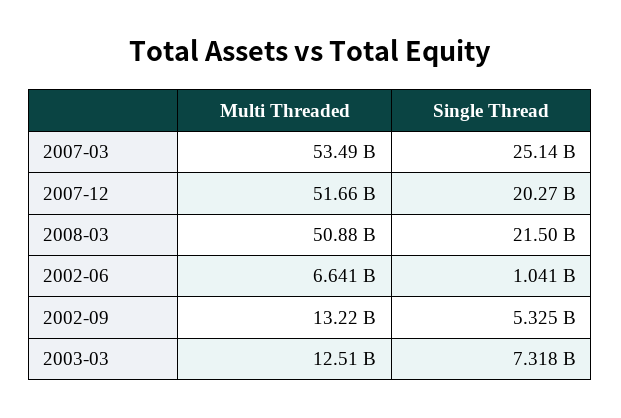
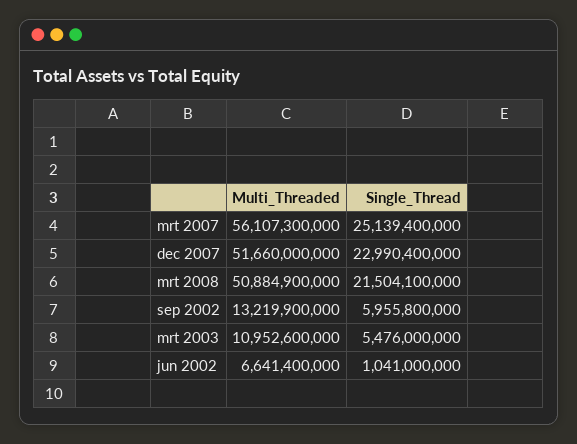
  {
    "Multi Threaded": {
-     "2007-03": 53490000000,
+     "2007-03": 56107300000,
      "2007-12": 51660000000,
      "2008-03": 50884900000,
      "2002-06": 6641400000,
      "2002-09": 13219900000,
-     "2003-03": 12510000000
+     "2003-03": 10952600000
    },
    "Single Thread": {
      "2007-03": 25139400000,
-     "2007-12": 20270000000,
+     "2007-12": 22990400000,
      "2008-03": 21504100000,
      "2002-06": 1041000000,
-     "2002-09": 5325000000,
+     "2002-09": 5955800000,
-     "2003-03": 7318000000
+     "2003-03": 5476000000
    }
  }

